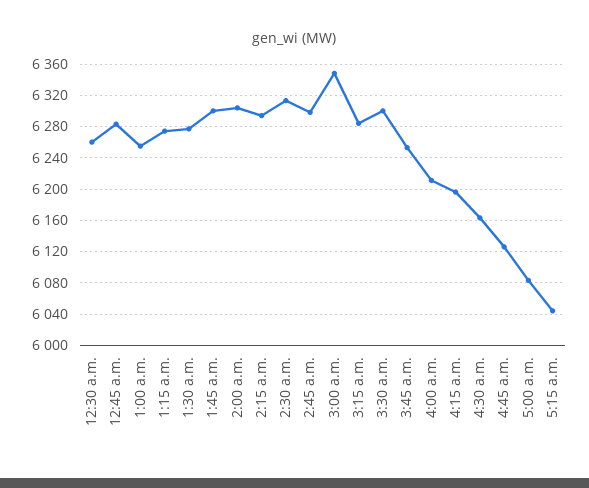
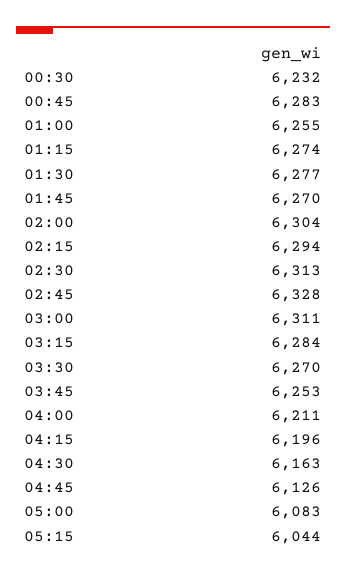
  {
-   "12:30 a.m.": 6260,
+   "12:30 a.m.": 6232,
    "12:45 a.m.": 6283,
    "1:00 a.m.": 6255,
    "1:15 a.m.": 6274,
    "1:30 a.m.": 6277,
-   "1:45 a.m.": 6300,
+   "1:45 a.m.": 6270,
    "2:00 a.m.": 6304,
    "2:15 a.m.": 6294,
    "2:30 a.m.": 6313,
-   "2:45 a.m.": 6300,
+   "2:45 a.m.": 6328,
-   "3:00 a.m.": 6350,
+   "3:00 a.m.": 6311,
    "3:15 a.m.": 6284,
-   "3:30 a.m.": 6300,
+   "3:30 a.m.": 6270,
    "3:45 a.m.": 6253,
    "4:00 a.m.": 6211,
    "4:15 a.m.": 6196,
    "4:30 a.m.": 6163,
    "4:45 a.m.": 6126,
    "5:00 a.m.": 6083,
    "5:15 a.m.": 6044
  }

